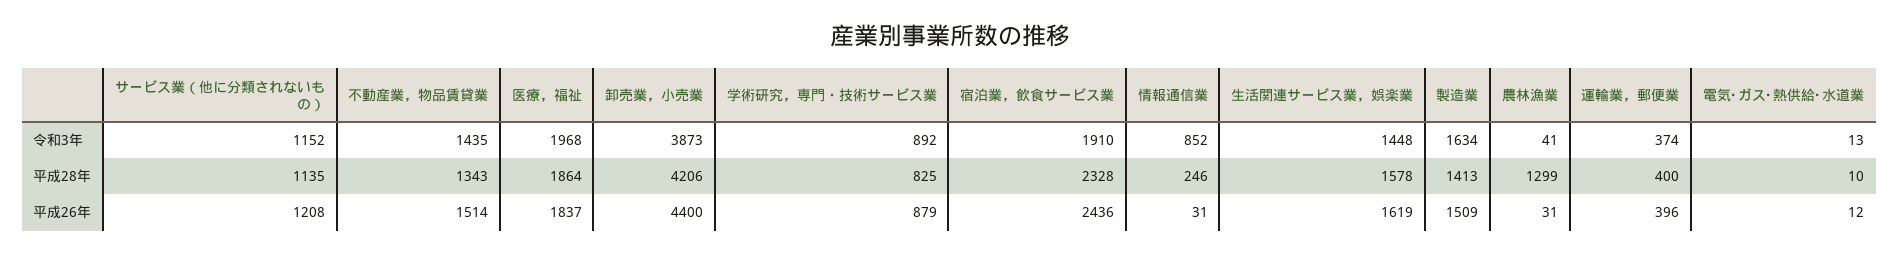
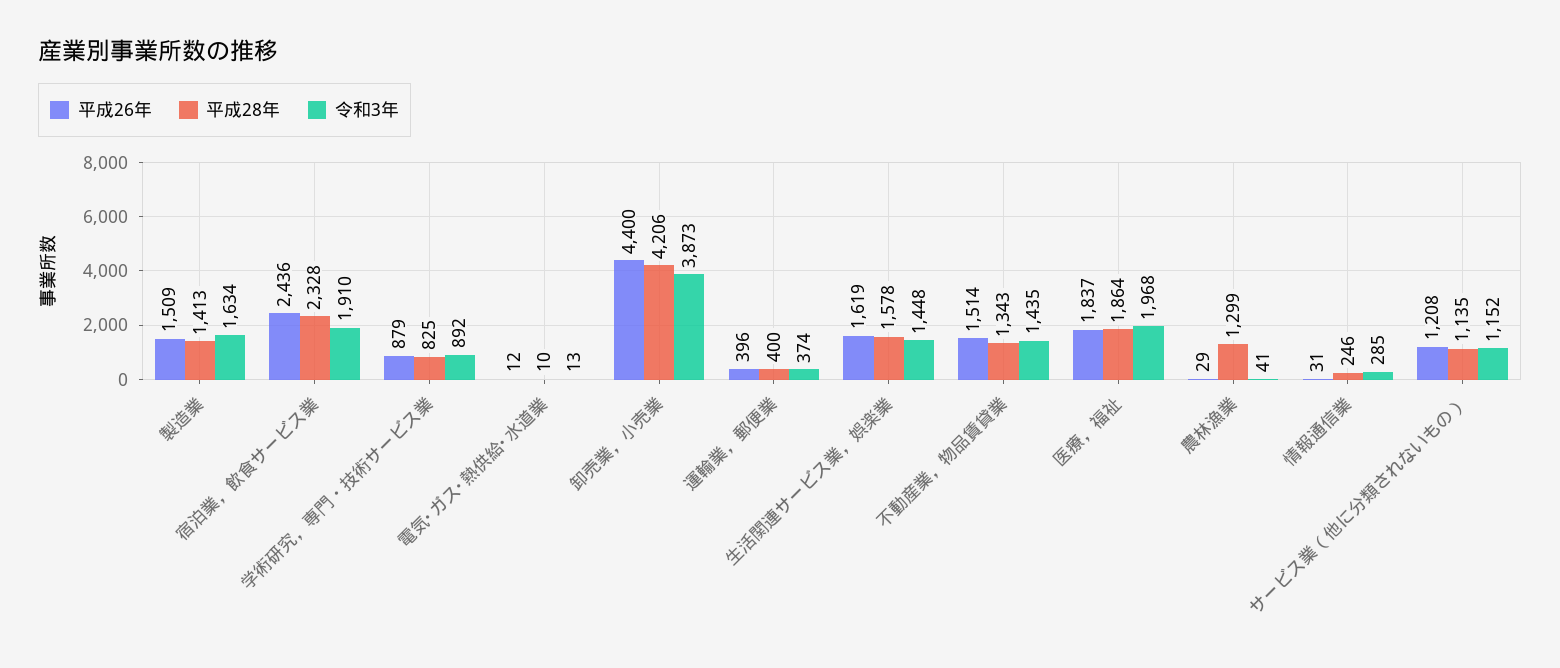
  {
    "令和3年": {
      "サービス業（他に分類されないもの）": 1152,
      "不動産業，物品賃貸業": 1435,
      "医療，福祉": 1968,
      "卸売業，小売業": 3873,
      "学術研究，専門・技術サービス業": 892,
      "宿泊業，飲食サービス業": 1910,
-     "情報通信業": 852,
+     "情報通信業": 285,
      "生活関連サービス業，娯楽業": 1448,
      "製造業": 1634,
      "農林漁業": 41,
      "運輸業，郵便業": 374,
      "電気･ガス･熱供給･水道業": 13
    },
    "平成28年": {
      "サービス業（他に分類されないもの）": 1135,
      "不動産業，物品賃貸業": 1343,
      "医療，福祉": 1864,
      "卸売業，小売業": 4206,
      "学術研究，専門・技術サービス業": 825,
      "宿泊業，飲食サービス業": 2328,
      "情報通信業": 246,
      "生活関連サービス業，娯楽業": 1578,
      "製造業": 1413,
      "農林漁業": 1299,
      "運輸業，郵便業": 400,
      "電気･ガス･熱供給･水道業": 10
    },
    "平成26年": {
      "サービス業（他に分類されないもの）": 1208,
      "不動産業，物品賃貸業": 1514,
      "医療，福祉": 1837,
      "卸売業，小売業": 4400,
      "学術研究，専門・技術サービス業": 879,
      "宿泊業，飲食サービス業": 2436,
      "情報通信業": 31,
      "生活関連サービス業，娯楽業": 1619,
      "製造業": 1509,
-     "農林漁業": 31,
+     "農林漁業": 29,
      "運輸業，郵便業": 396,
      "電気･ガス･熱供給･水道業": 12
    }
  }

